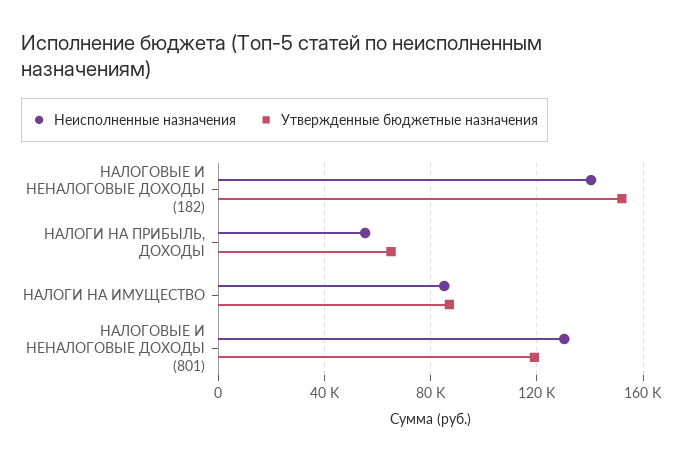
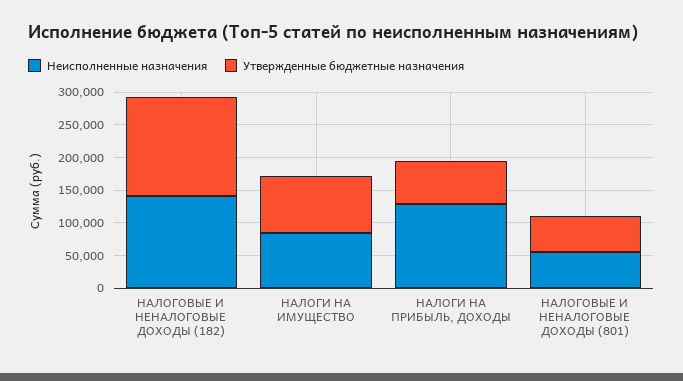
  {
    "Неисполненные назначения": {
      "НАЛОГОВЫЕ И НЕНАЛОГОВЫЕ ДОХОДЫ (182)": 140000,
-     "НАЛОГИ НА ПРИБЫЛЬ, ДОХОДЫ": 55000,
+     "НАЛОГИ НА ПРИБЫЛЬ, ДОХОДЫ": 125000,
      "НАЛОГИ НА ИМУЩЕСТВО": 85000,
-     "НАЛОГОВЫЕ И НЕНАЛОГОВЫЕ ДОХОДЫ (801)": 130000
+     "НАЛОГОВЫЕ И НЕНАЛОГОВЫЕ ДОХОДЫ (801)": 50000
    },
    "Утвержденные бюджетные назначения": {
      "НАЛОГОВЫЕ И НЕНАЛОГОВЫЕ ДОХОДЫ (182)": 150000,
      "НАЛОГИ НА ПРИБЫЛЬ, ДОХОДЫ": 65000,
      "НАЛОГИ НА ИМУЩЕСТВО": 85000,
-     "НАЛОГОВЫЕ И НЕНАЛОГОВЫЕ ДОХОДЫ (801)": 120000
+     "НАЛОГОВЫЕ И НЕНАЛОГОВЫЕ ДОХОДЫ (801)": 50000
    }
  }

